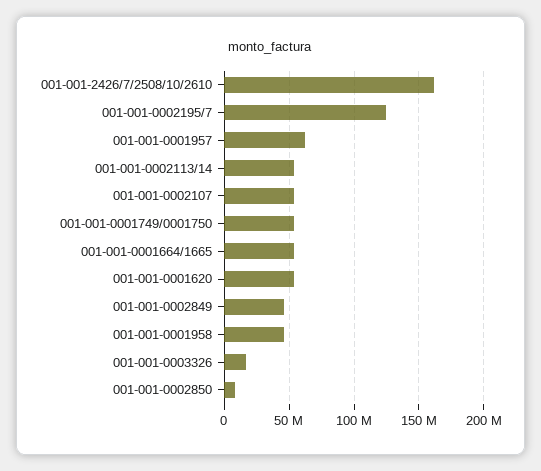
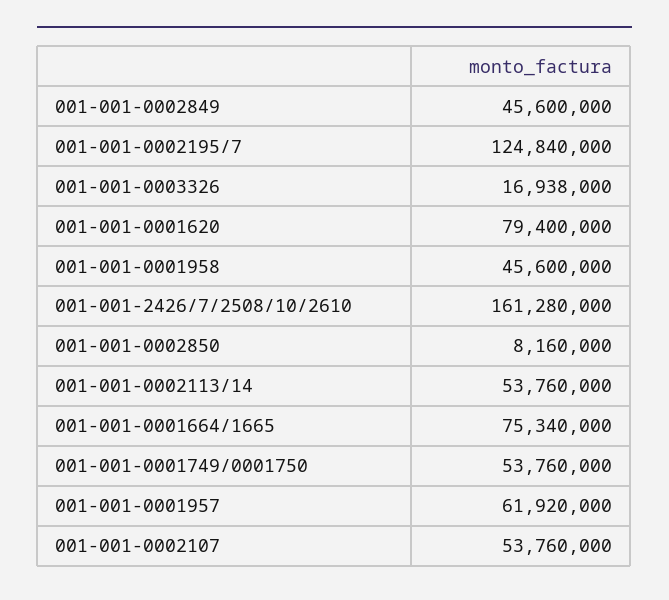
  {
    "001-001-2426/7/2508/10/2610": 161280000,
    "001-001-0002195/7": 124840000,
    "001-001-0001957": 61920000,
    "001-001-0002113/14": 53760000,
    "001-001-0002107": 53760000,
    "001-001-0001749/0001750": 53760000,
-   "001-001-0001664/1665": 55000000,
+   "001-001-0001664/1665": 75340000,
-   "001-001-0001620": 55000000,
+   "001-001-0001620": 79400000,
    "001-001-0002849": 45600000,
    "001-001-0001958": 45600000,
    "001-001-0003326": 16938000,
    "001-001-0002850": 8160000
  }

